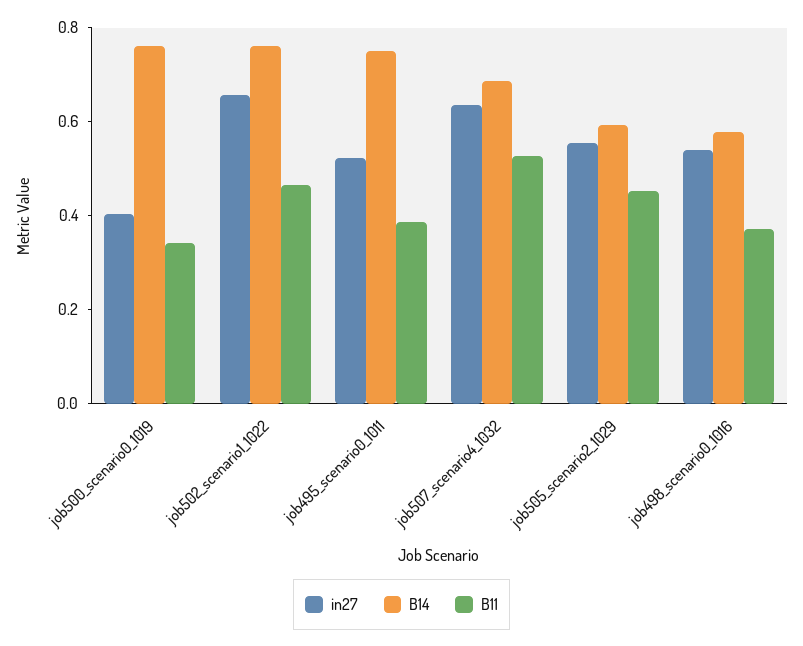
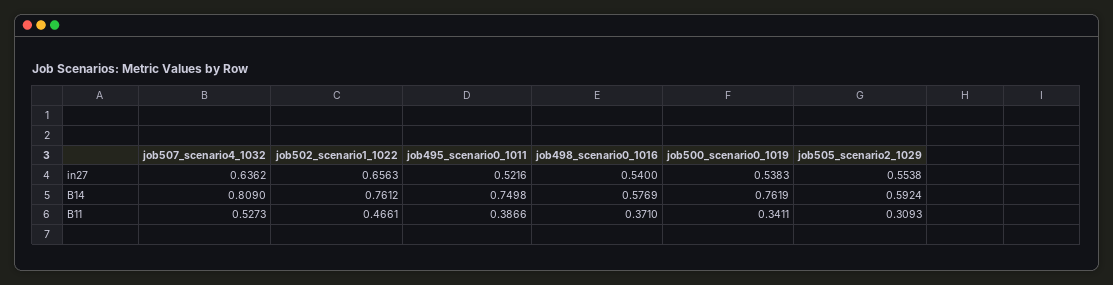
  {
    "in27": {
-     "job500_scenario0_1019": 0.4,
+     "job500_scenario0_1019": 0.5383,
      "job502_scenario1_1022": 0.6563,
      "job495_scenario0_1011": 0.5216,
      "job507_scenario4_1032": 0.6362,
      "job505_scenario2_1029": 0.5538,
      "job498_scenario0_1016": 0.54
    },
    "B14": {
      "job500_scenario0_1019": 0.7619,
      "job502_scenario1_1022": 0.7612,
      "job495_scenario0_1011": 0.7498,
-     "job507_scenario4_1032": 0.7,
+     "job507_scenario4_1032": 0.809,
      "job505_scenario2_1029": 0.5924,
      "job498_scenario0_1016": 0.5769
    },
    "B11": {
      "job500_scenario0_1019": 0.3411,
      "job502_scenario1_1022": 0.4661,
      "job495_scenario0_1011": 0.3866,
      "job507_scenario4_1032": 0.5273,
-     "job505_scenario2_1029": 0.45,
+     "job505_scenario2_1029": 0.3093,
      "job498_scenario0_1016": 0.371
    }
  }

